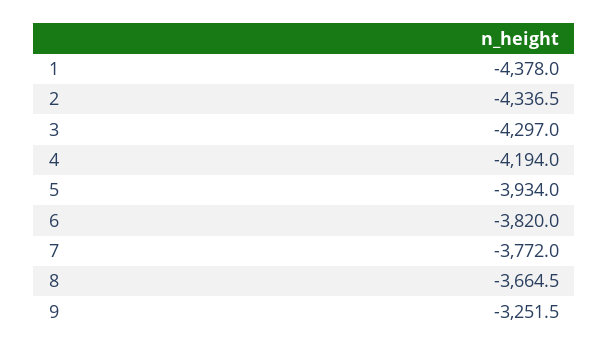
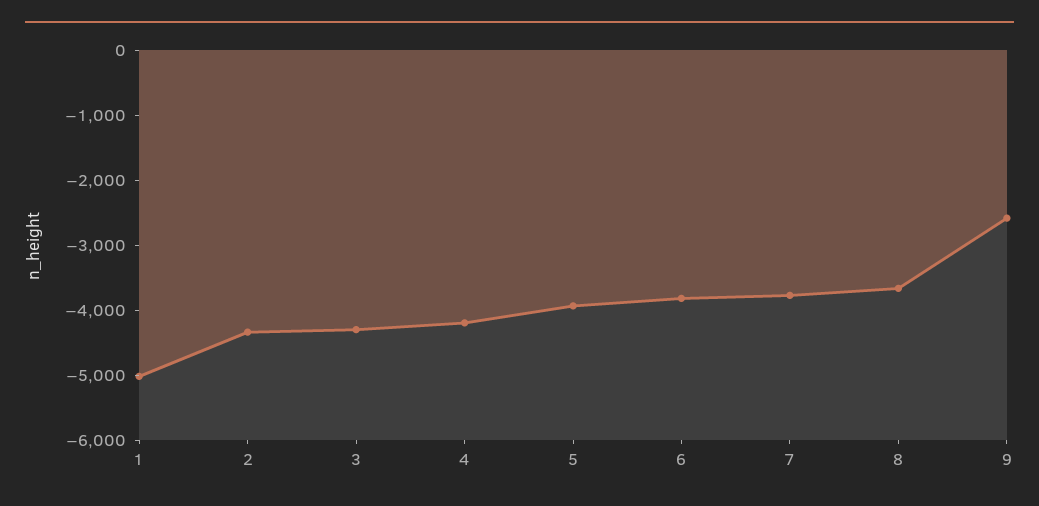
  {
-   "1": -4378,
+   "1": -5000,
    "2": -4336.5,
    "3": -4297,
    "4": -4194,
    "5": -3934,
    "6": -3820,
    "7": -3772,
    "8": -3664.5,
-   "9": -3251.5
+   "9": -2600
  }

